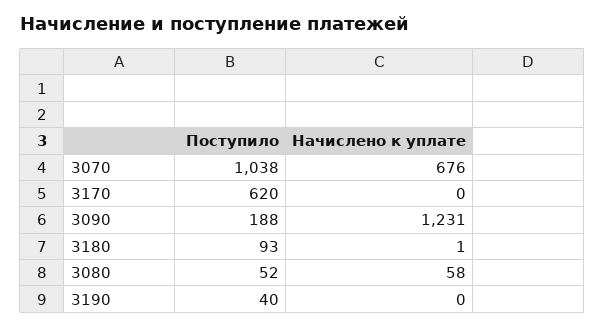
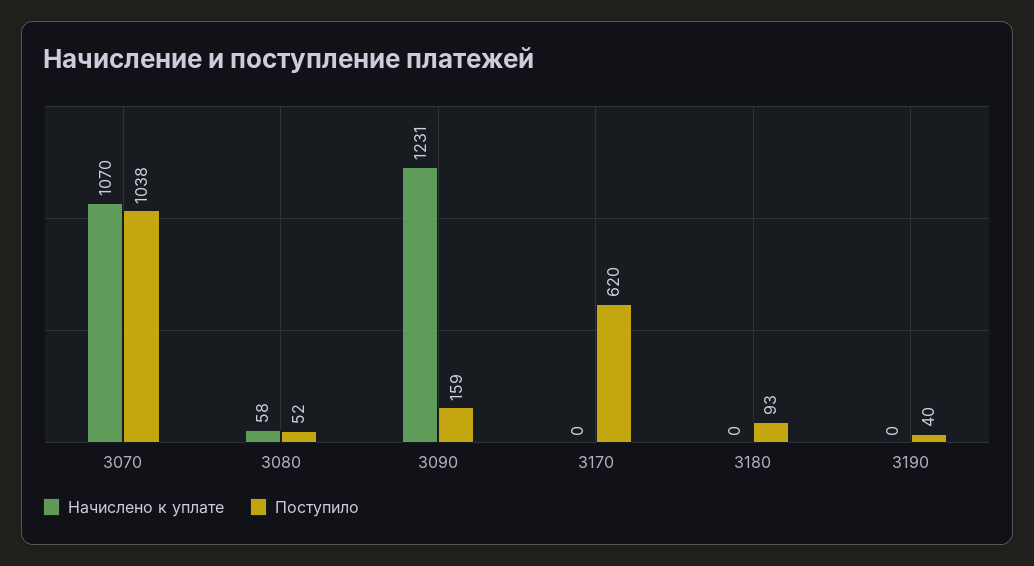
  {
    "Поступило": {
      "3070": 1038,
      "3170": 620,
-     "3090": 188,
+     "3090": 159,
      "3180": 93,
      "3080": 52,
      "3190": 40
    },
    "Начислено к уплате": {
-     "3070": 676,
+     "3070": 1070,
      "3170": 0,
      "3090": 1231,
-     "3180": 1,
+     "3180": 0,
      "3080": 58,
      "3190": 0
    }
  }

